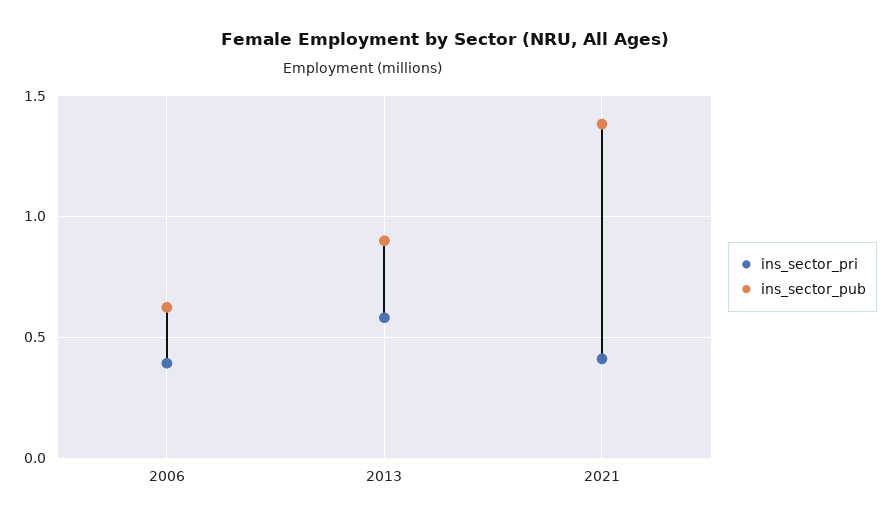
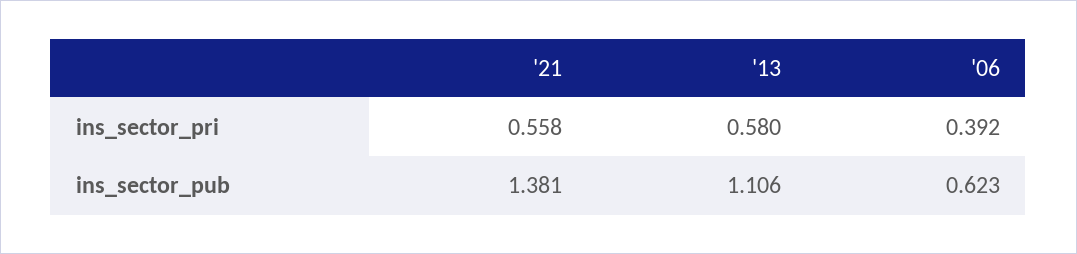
  {
    "ins_sector_pri": {
      "2006": 0.392,
      "2013": 0.58,
-     "2021": 0.4
+     "2021": 0.558
    },
    "ins_sector_pub": {
      "2006": 0.623,
-     "2013": 0.9,
+     "2013": 1.106,
      "2021": 1.381
    }
  }

